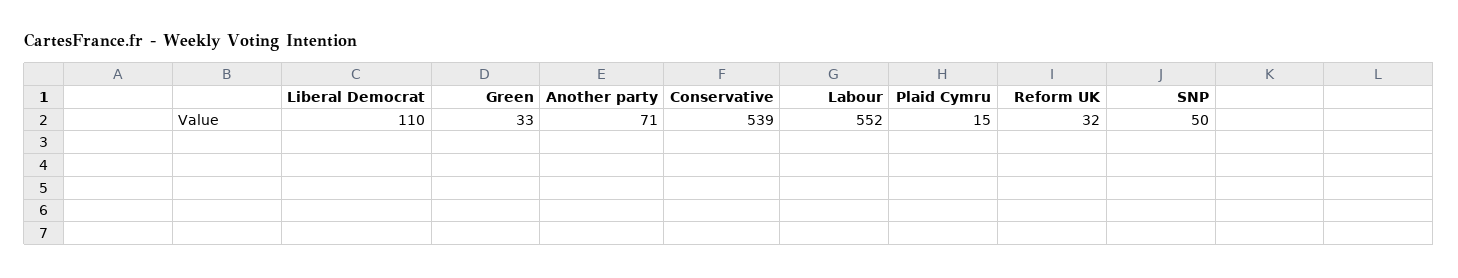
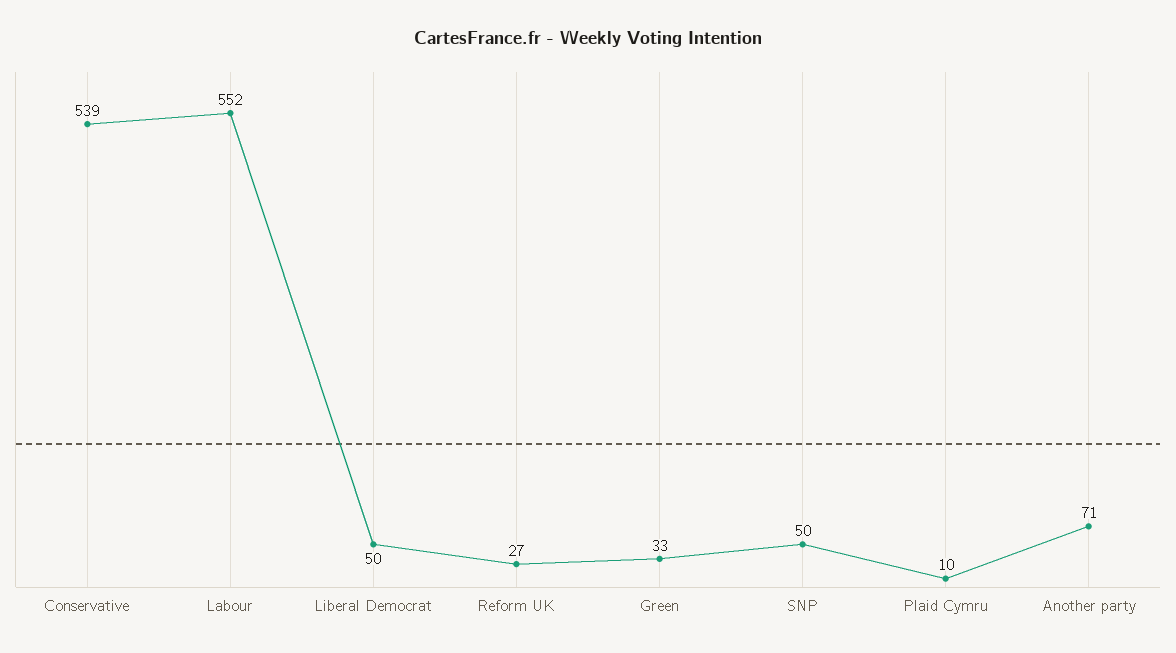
  {
-   "Liberal Democrat": 110,
+   "Liberal Democrat": 50,
    "Green": 33,
    "Another party": 71,
    "Conservative": 539,
    "Labour": 552,
-   "Plaid Cymru": 15,
+   "Plaid Cymru": 10,
-   "Reform UK": 32,
+   "Reform UK": 27,
    "SNP": 50
  }

